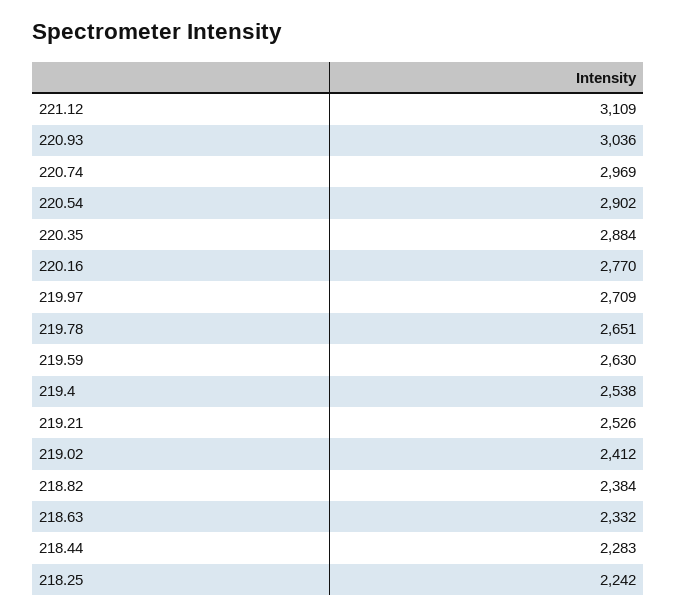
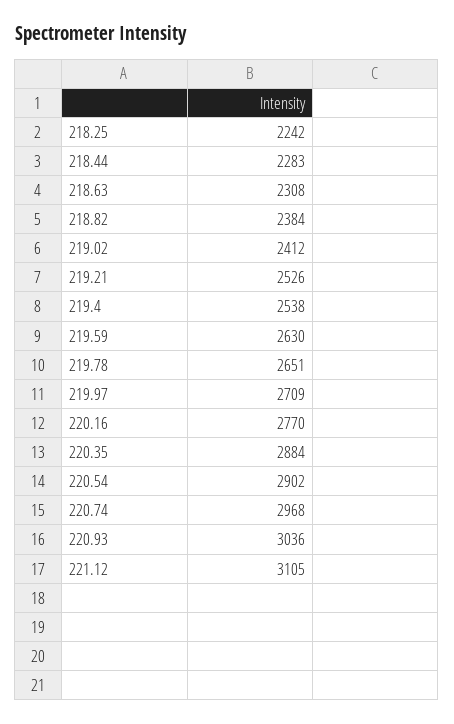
  {
-   "221.12": 3109,
+   "221.12": 3105,
    "220.93": 3036,
-   "220.74": 2969,
+   "220.74": 2968,
    "220.54": 2902,
    "220.35": 2884,
    "220.16": 2770,
    "219.97": 2709,
    "219.78": 2651,
    "219.59": 2630,
    "219.4": 2538,
    "219.21": 2526,
    "219.02": 2412,
    "218.82": 2384,
-   "218.63": 2332,
+   "218.63": 2308,
    "218.44": 2283,
    "218.25": 2242
  }

